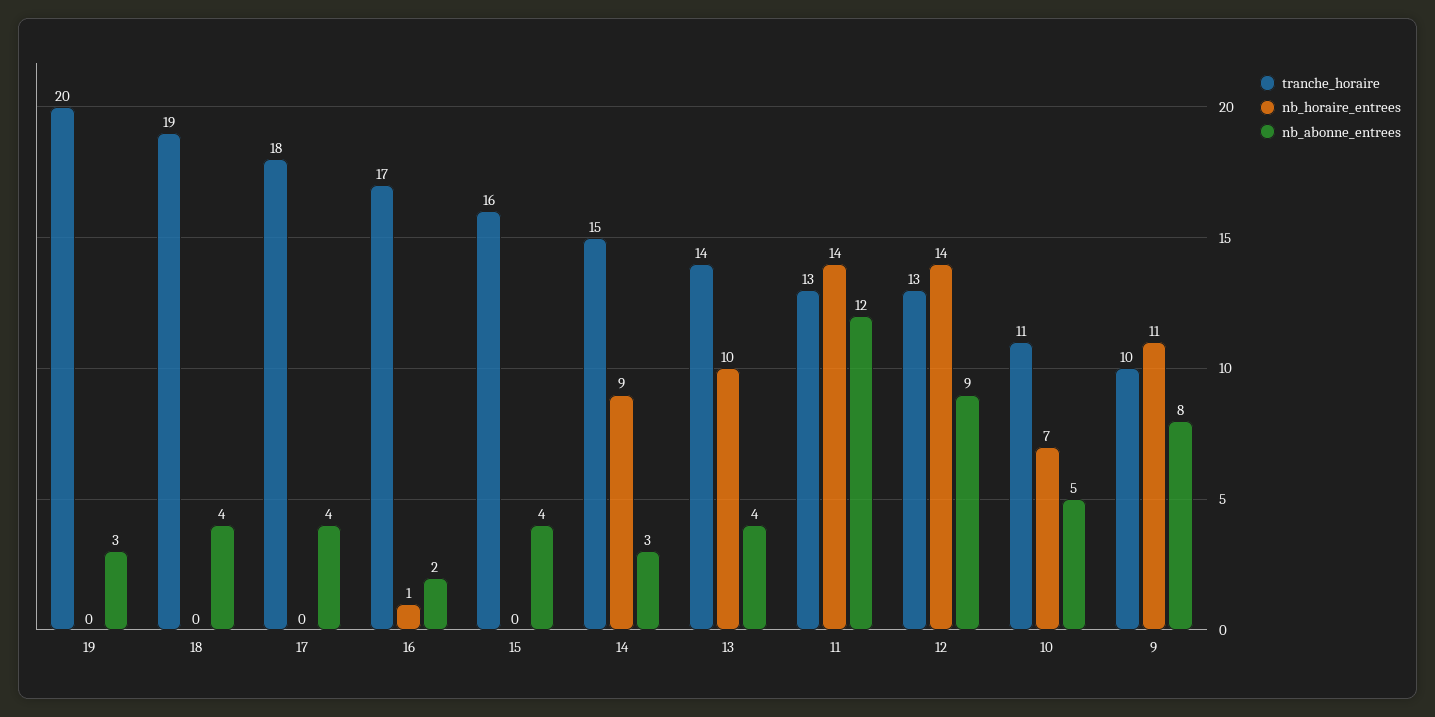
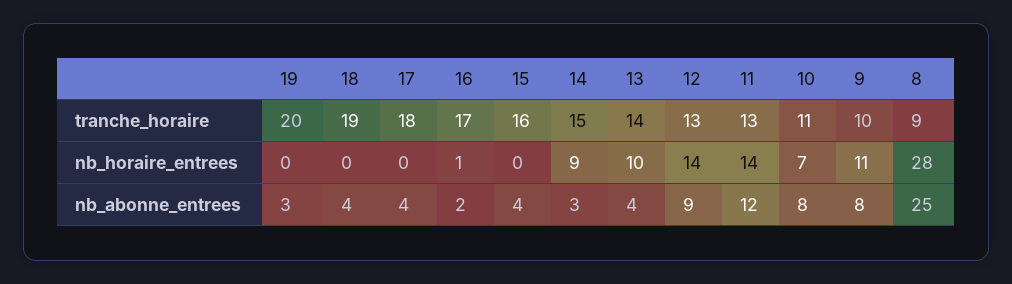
  {
    "tranche_horaire": {
      "19": 20,
      "18": 19,
      "17": 18,
      "16": 17,
      "15": 16,
      "14": 15,
      "13": 14,
      "11": 13,
      "12": 13,
      "10": 11,
-     "9": 10
+     "9": 10,
+     "8": 9
    },
    "nb_horaire_entrees": {
      "19": 0,
      "18": 0,
      "17": 0,
      "16": 1,
      "15": 0,
      "14": 9,
      "13": 10,
      "11": 14,
      "12": 14,
      "10": 7,
-     "9": 11
+     "9": 11,
+     "8": 28
    },
    "nb_abonne_entrees": {
      "19": 3,
      "18": 4,
      "17": 4,
      "16": 2,
      "15": 4,
      "14": 3,
      "13": 4,
      "11": 12,
      "12": 9,
-     "10": 5,
+     "10": 8,
-     "9": 8
+     "9": 8,
+     "8": 25
    }
  }

